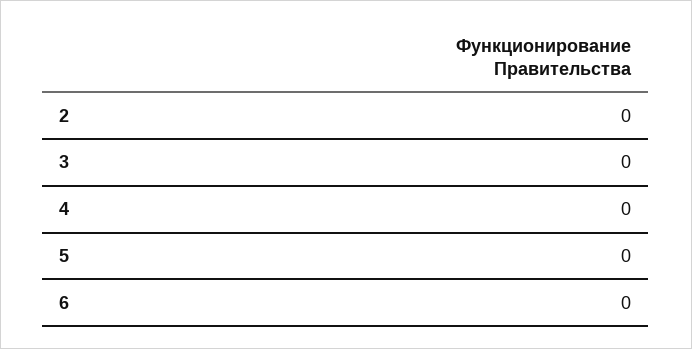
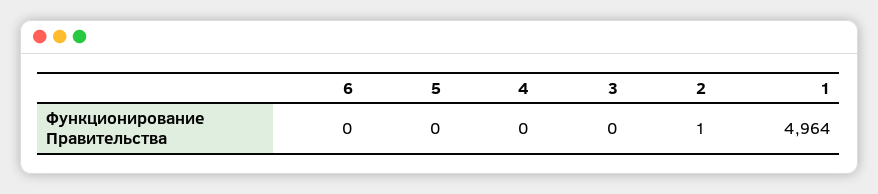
  {
-   "2": 0,
+   "2": 1,
    "3": 0,
    "4": 0,
    "5": 0,
-   "6": 0
+   "6": 0,
+   "1": 4964
  }

